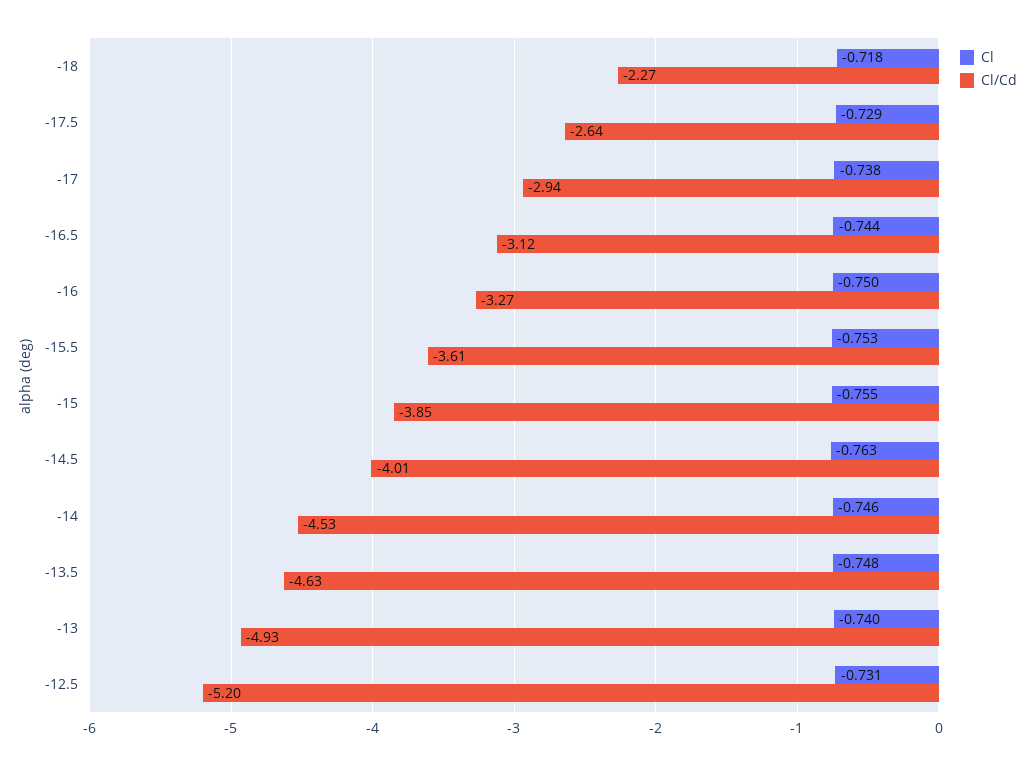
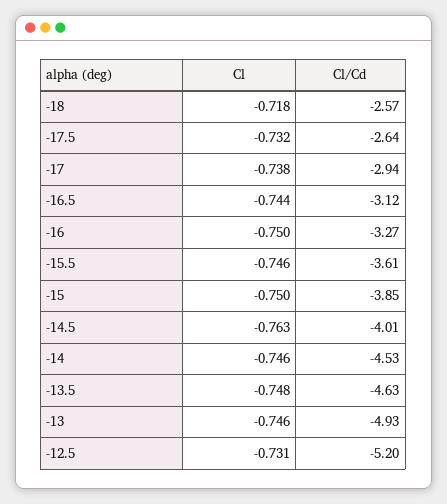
  {
    "Cl": {
      "-18": -0.718,
-     "-17.5": -0.729,
+     "-17.5": -0.732,
      "-17": -0.738,
      "-16.5": -0.744,
      "-16": -0.75,
-     "-15.5": -0.753,
+     "-15.5": -0.746,
-     "-15": -0.755,
+     "-15": -0.75,
      "-14.5": -0.763,
      "-14": -0.746,
      "-13.5": -0.748,
-     "-13": -0.74,
+     "-13": -0.746,
      "-12.5": -0.731
    },
    "Cl/Cd": {
-     "-18": -2.27,
+     "-18": -2.57,
      "-17.5": -2.64,
      "-17": -2.94,
      "-16.5": -3.12,
      "-16": -3.27,
      "-15.5": -3.61,
      "-15": -3.85,
      "-14.5": -4.01,
      "-14": -4.53,
      "-13.5": -4.63,
      "-13": -4.93,
      "-12.5": -5.2
    }
  }

